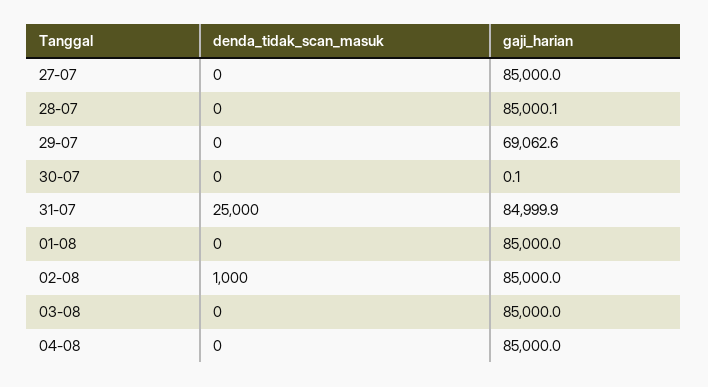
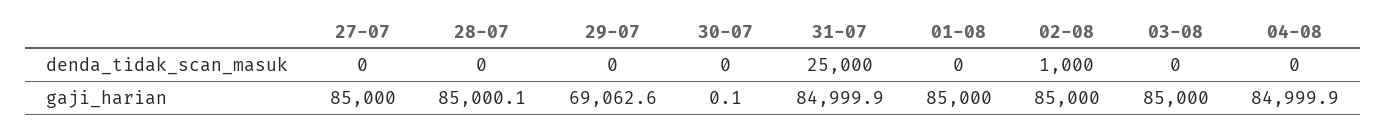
  {
    "denda_tidak_scan_masuk": {
      "27-07": 0,
      "28-07": 0,
      "29-07": 0,
      "30-07": 0,
      "31-07": 25000,
      "01-08": 0,
      "02-08": 1000,
      "03-08": 0,
      "04-08": 0
    },
    "gaji_harian": {
      "27-07": 85000,
      "28-07": 85000.1,
      "29-07": 69062.6,
      "30-07": 0.1,
      "31-07": 84999.9,
      "01-08": 85000,
      "02-08": 85000,
      "03-08": 85000,
-     "04-08": 85000
+     "04-08": 84999.9
    }
  }

